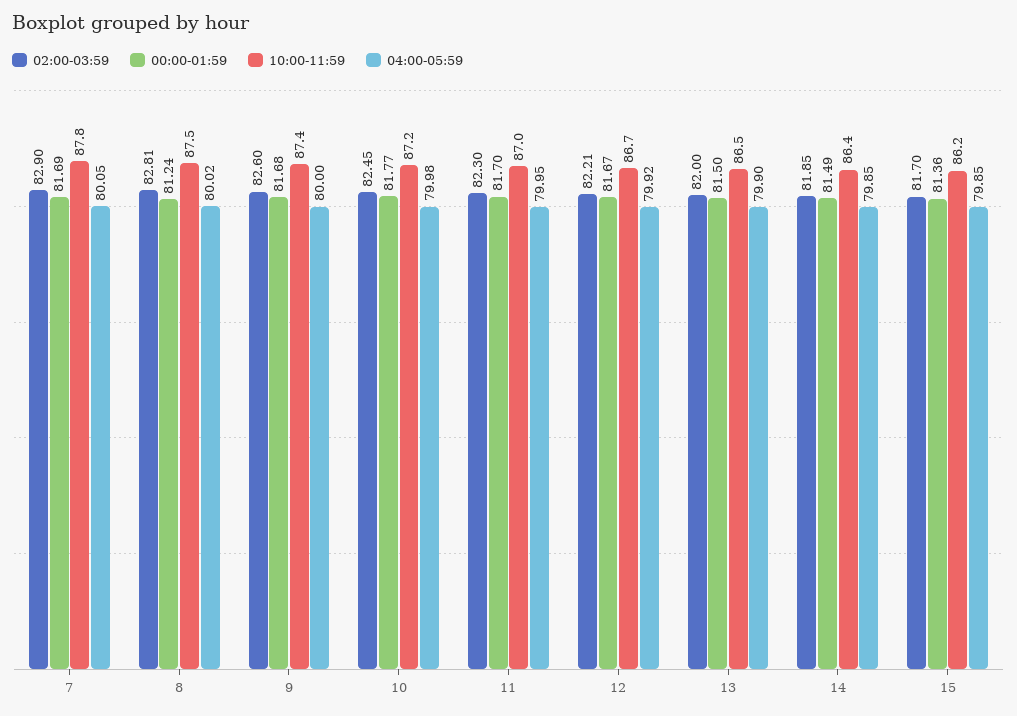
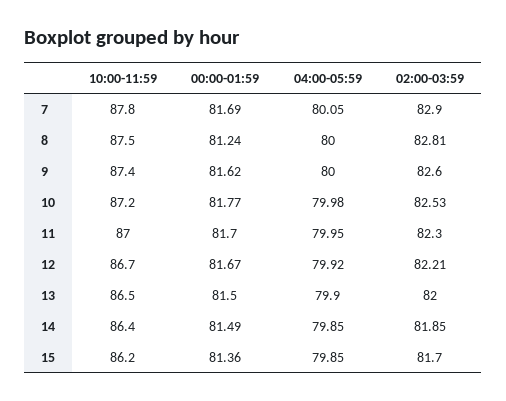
  {
    "02:00-03:59": {
      "7": 82.9,
      "8": 82.81,
      "9": 82.6,
-     "10": 82.45,
+     "10": 82.53,
      "11": 82.3,
      "12": 82.21,
      "13": 82,
      "14": 81.85,
      "15": 81.7
    },
    "00:00-01:59": {
      "7": 81.69,
      "8": 81.24,
-     "9": 81.68,
+     "9": 81.62,
      "10": 81.77,
      "11": 81.7,
      "12": 81.67,
      "13": 81.5,
      "14": 81.49,
      "15": 81.36
    },
    "10:00-11:59": {
      "7": 87.8,
      "8": 87.5,
      "9": 87.4,
      "10": 87.2,
      "11": 87,
      "12": 86.7,
      "13": 86.5,
      "14": 86.4,
      "15": 86.2
    },
    "04:00-05:59": {
      "7": 80.05,
-     "8": 80.02,
+     "8": 80,
      "9": 80,
      "10": 79.98,
      "11": 79.95,
      "12": 79.92,
      "13": 79.9,
      "14": 79.85,
      "15": 79.85
    }
  }

